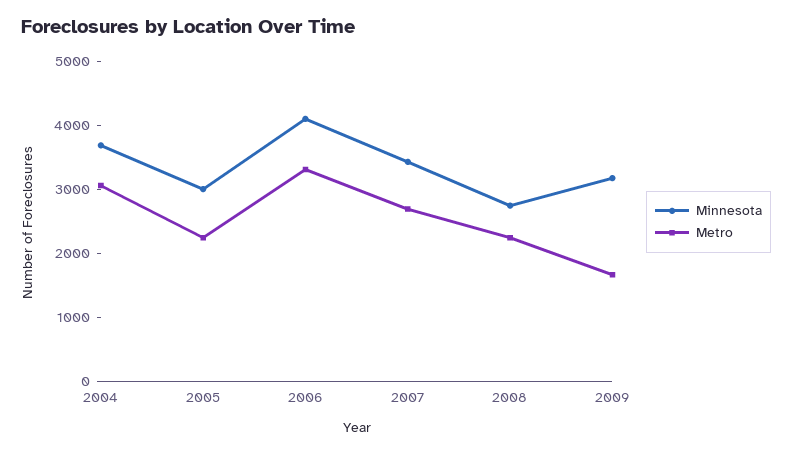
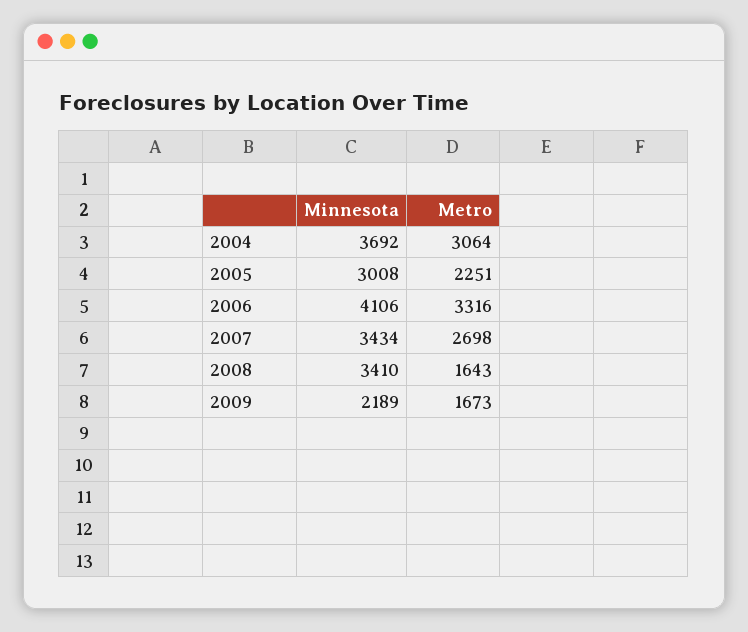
  {
    "Minnesota": {
      "2004": 3692,
      "2005": 3008,
      "2006": 4106,
      "2007": 3434,
-     "2008": 2800,
+     "2008": 3410,
-     "2009": 3200
+     "2009": 2189
    },
    "Metro": {
      "2004": 3064,
      "2005": 2251,
      "2006": 3316,
      "2007": 2698,
-     "2008": 2200,
+     "2008": 1643,
      "2009": 1673
    }
  }

